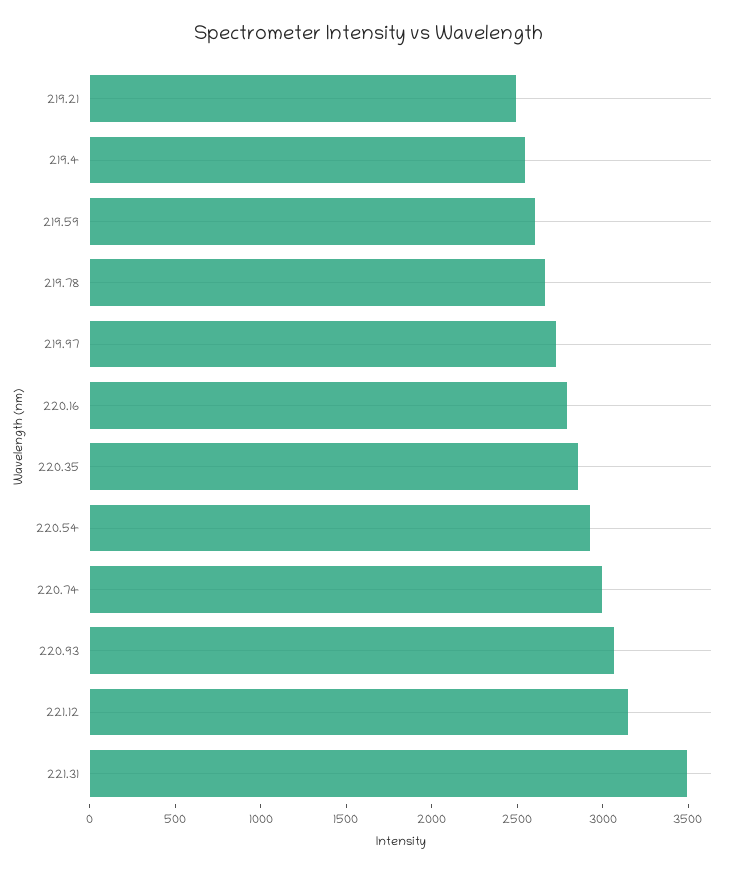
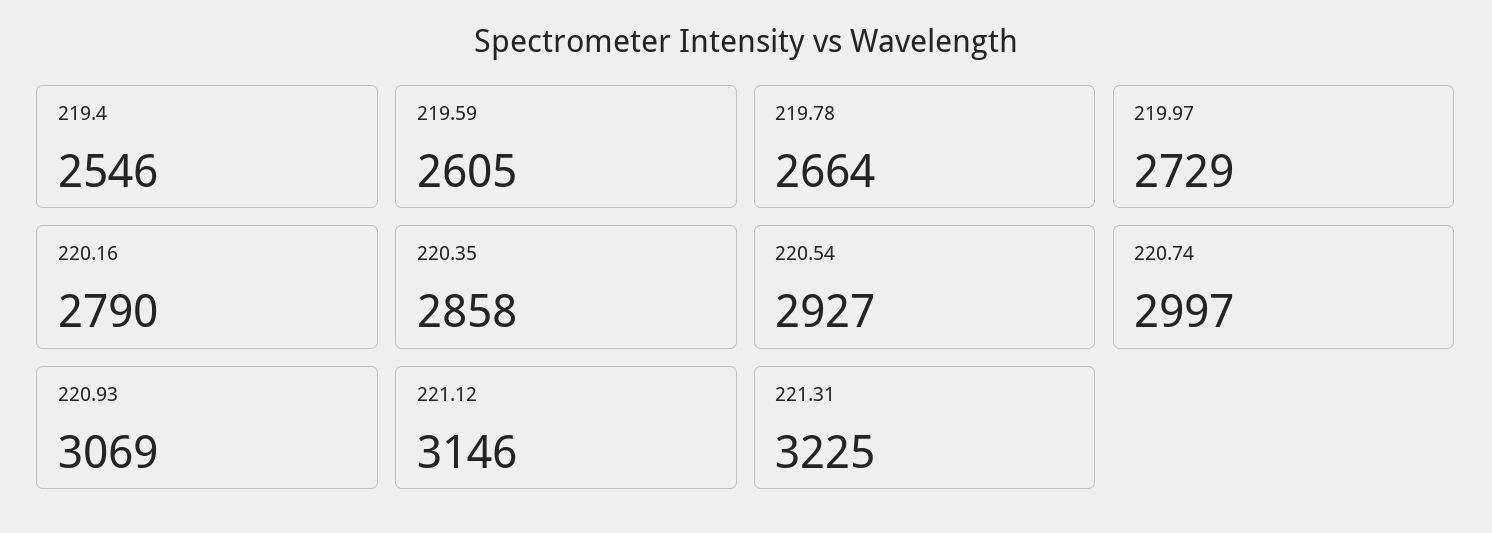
  {
-   "219.21": 2500,
    "219.4": 2546,
    "219.59": 2605,
    "219.78": 2664,
    "219.97": 2729,
    "220.16": 2790,
    "220.35": 2858,
    "220.54": 2927,
    "220.74": 2997,
    "220.93": 3069,
    "221.12": 3146,
-   "221.31": 3500
+   "221.31": 3225
  }

